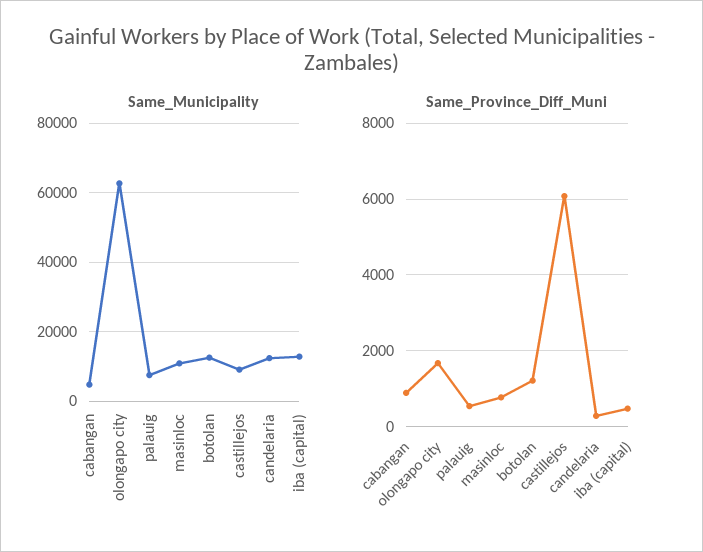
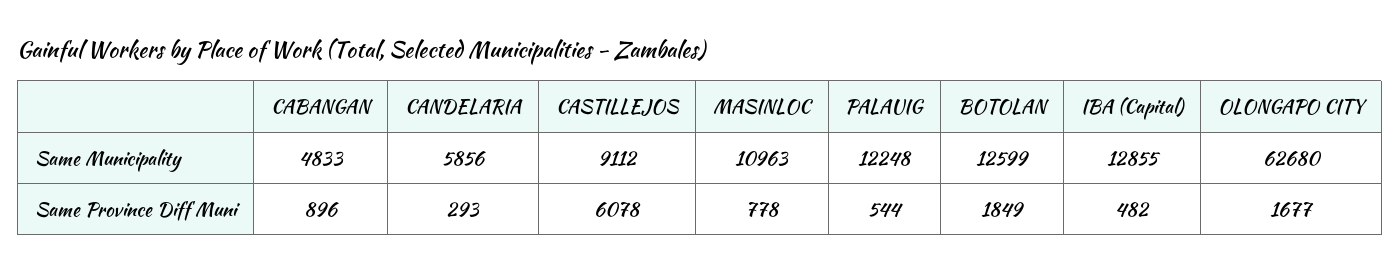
  {
    "Same_Municipality": {
      "cabangan": 4833,
      "olongapo city": 62680,
-     "palauig": 8000,
+     "palauig": 12248,
      "masinloc": 10963,
      "botolan": 12599,
      "castillejos": 9112,
-     "candelaria": 12000,
+     "candelaria": 5856,
      "iba (capital)": 12855
    },
    "Same_Province_Diff_Muni": {
      "cabangan": 896,
      "olongapo city": 1677,
      "palauig": 544,
      "masinloc": 778,
-     "botolan": 1200,
+     "botolan": 1849,
      "castillejos": 6078,
      "candelaria": 293,
      "iba (capital)": 482
    }
  }

